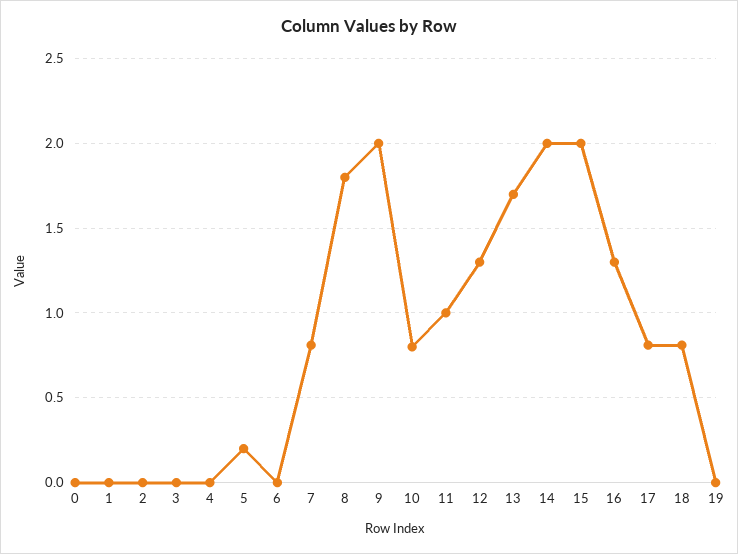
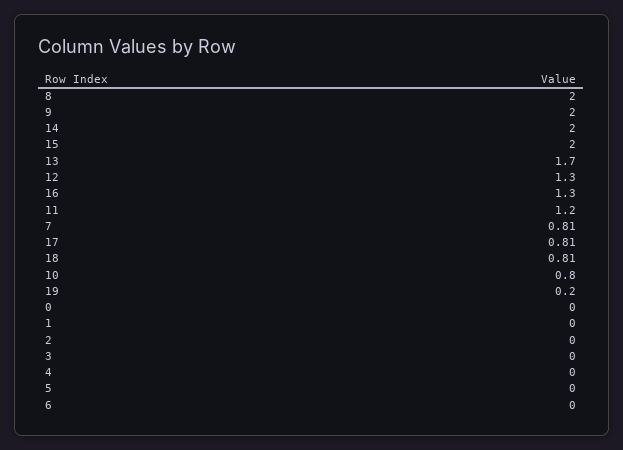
  {
    "0": 0,
    "1": 0,
    "2": 0,
    "3": 0,
    "4": 0,
-   "5": 0.2,
+   "5": 0,
    "6": 0,
    "7": 0.81,
-   "8": 1.8,
+   "8": 2,
    "9": 2,
    "10": 0.8,
-   "11": 1,
+   "11": 1.2,
    "12": 1.3,
    "13": 1.7,
    "14": 2,
    "15": 2,
    "16": 1.3,
    "17": 0.81,
    "18": 0.81,
-   "19": 0
+   "19": 0.2
  }

